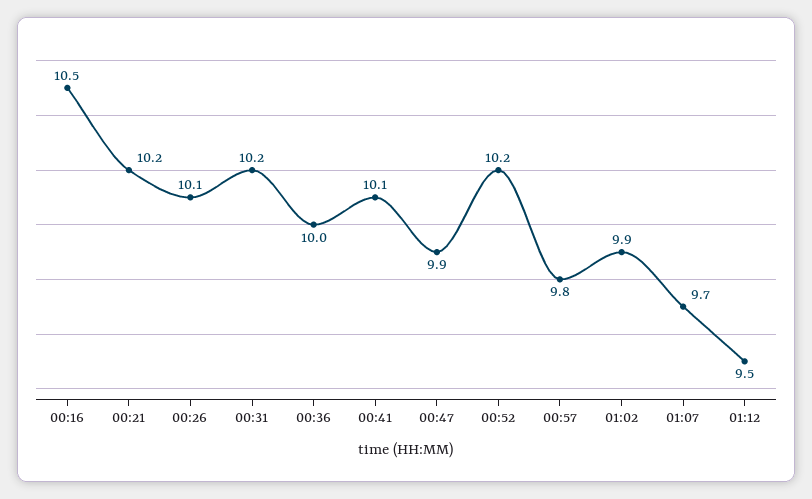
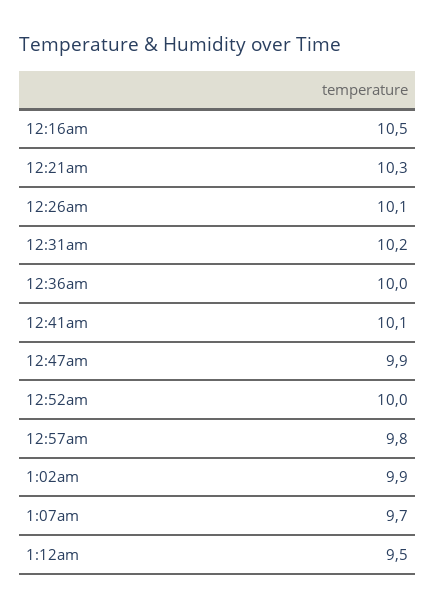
  {
    "00:16": 10.5,
-   "00:21": 10.2,
+   "00:21": 10.3,
    "00:26": 10.1,
    "00:31": 10.2,
    "00:36": 10,
    "00:41": 10.1,
    "00:47": 9.9,
-   "00:52": 10.2,
+   "00:52": 10,
    "00:57": 9.8,
    "01:02": 9.9,
    "01:07": 9.7,
    "01:12": 9.5
  }

